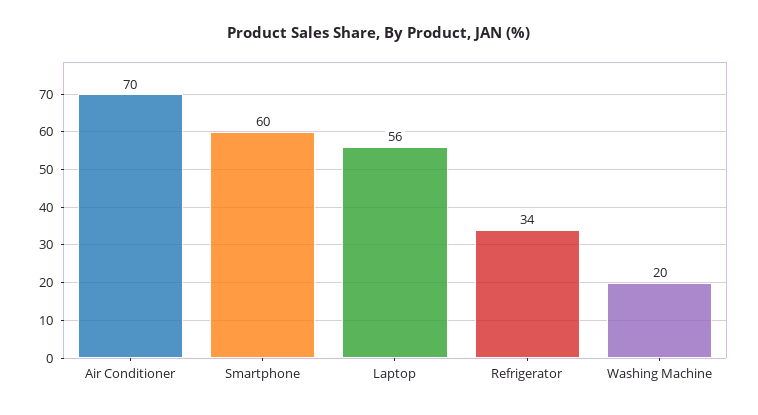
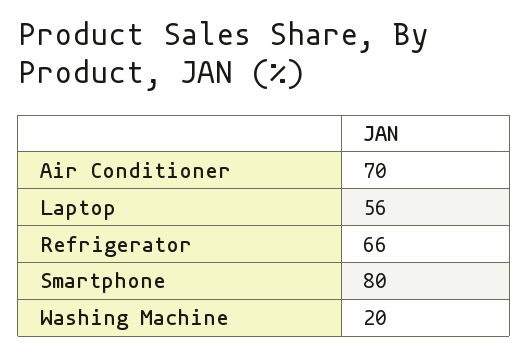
  {
    "Air Conditioner": 70,
-   "Smartphone": 60,
+   "Smartphone": 80,
    "Laptop": 56,
-   "Refrigerator": 34,
+   "Refrigerator": 66,
    "Washing Machine": 20
  }

